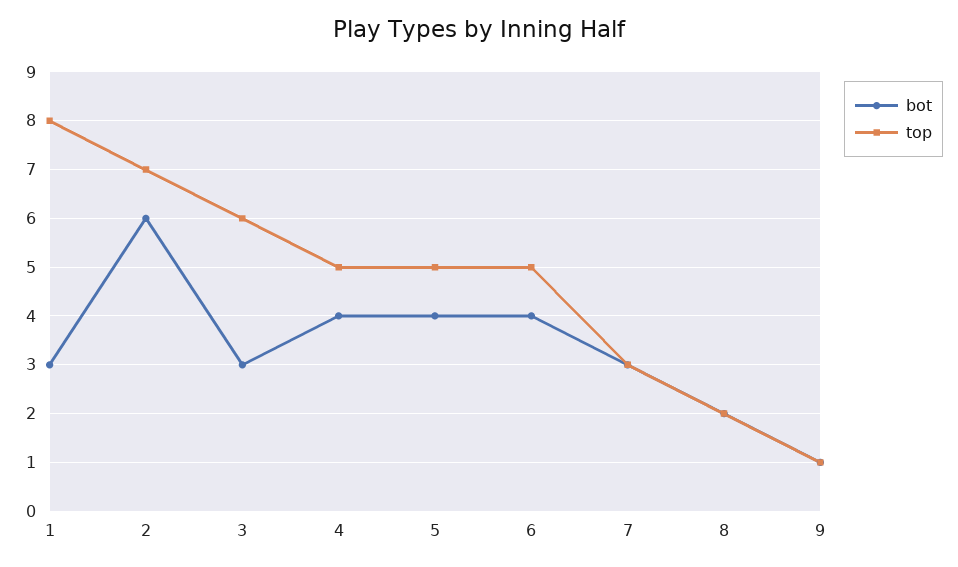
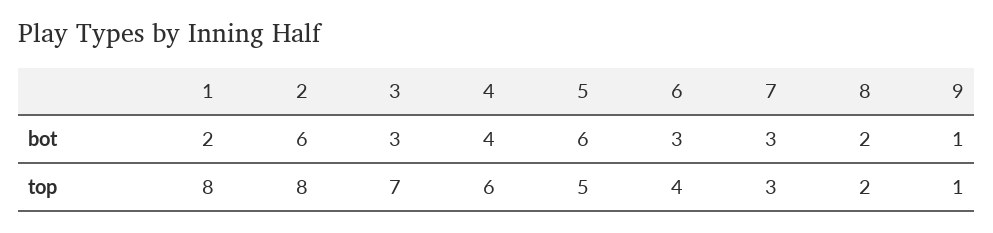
  {
    "bot": {
-     "1": 3,
+     "1": 2,
      "2": 6,
      "3": 3,
      "4": 4,
-     "5": 4,
+     "5": 6,
-     "6": 4,
+     "6": 3,
      "7": 3,
      "8": 2,
      "9": 1
    },
    "top": {
      "1": 8,
-     "2": 7,
+     "2": 8,
-     "3": 6,
+     "3": 7,
-     "4": 5,
+     "4": 6,
      "5": 5,
-     "6": 5,
+     "6": 4,
      "7": 3,
      "8": 2,
      "9": 1
    }
  }

